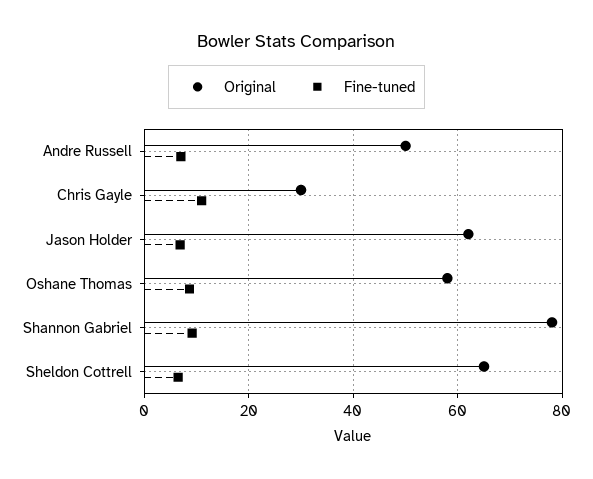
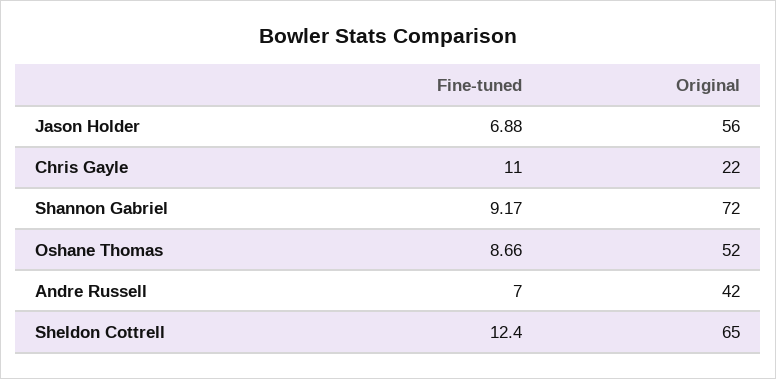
  {
    "Original": {
-     "Andre Russell": 50,
+     "Andre Russell": 42,
-     "Chris Gayle": 30,
+     "Chris Gayle": 22,
-     "Jason Holder": 62,
+     "Jason Holder": 56,
-     "Oshane Thomas": 58,
+     "Oshane Thomas": 52,
-     "Shannon Gabriel": 78,
+     "Shannon Gabriel": 72,
      "Sheldon Cottrell": 65
    },
    "Fine-tuned": {
      "Andre Russell": 7,
      "Chris Gayle": 11,
      "Jason Holder": 6.88,
      "Oshane Thomas": 8.66,
      "Shannon Gabriel": 9.17,
-     "Sheldon Cottrell": 6
+     "Sheldon Cottrell": 12.4
    }
  }

